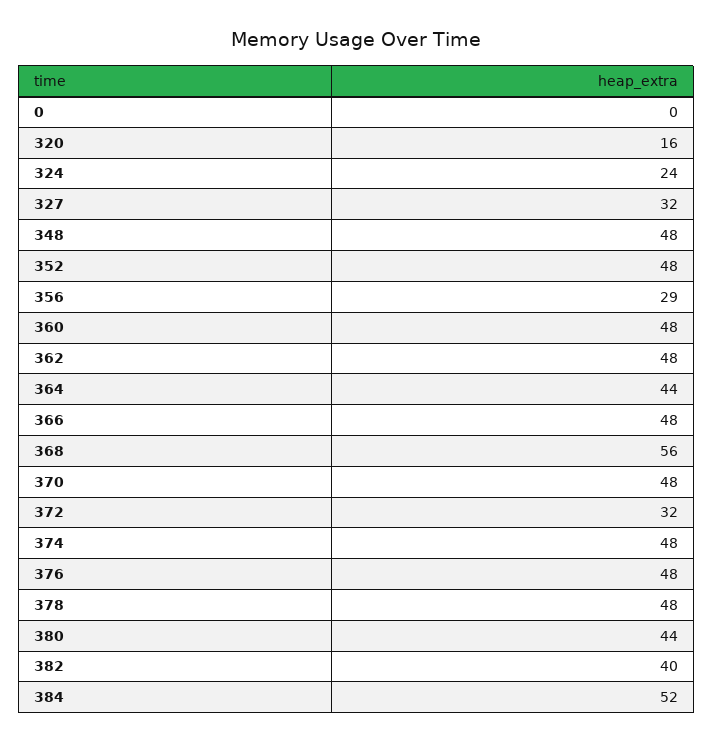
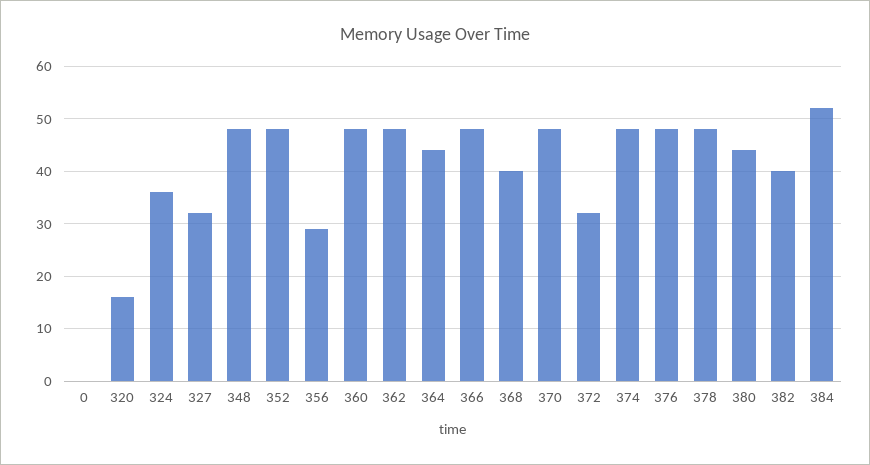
  {
    "0": 0,
    "320": 16,
-   "324": 24,
+   "324": 35,
    "327": 32,
    "348": 48,
    "352": 48,
    "356": 29,
    "360": 48,
    "362": 48,
    "364": 44,
    "366": 48,
-   "368": 56,
+   "368": 40,
    "370": 48,
    "372": 32,
    "374": 48,
    "376": 48,
    "378": 48,
    "380": 44,
    "382": 40,
    "384": 52
  }

